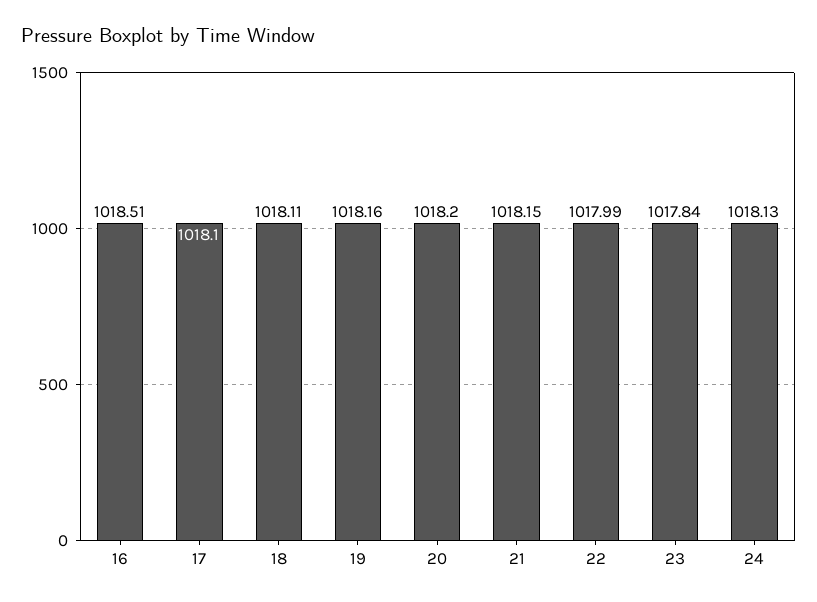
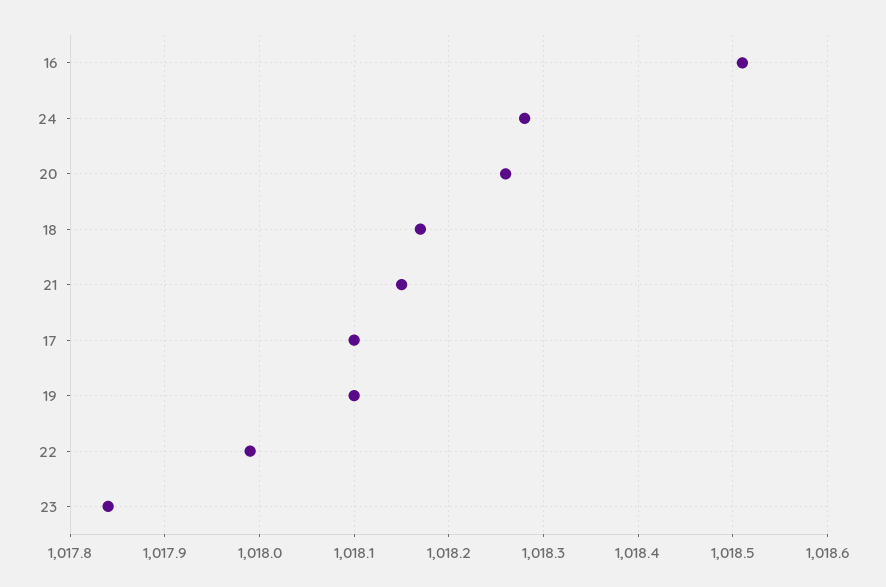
  {
    "16": 1018.51,
    "17": 1018.1,
-   "18": 1018.11,
+   "18": 1018.17,
-   "19": 1018.16,
+   "19": 1018.1,
-   "20": 1018.2,
+   "20": 1018.26,
    "21": 1018.15,
    "22": 1017.99,
    "23": 1017.84,
-   "24": 1018.13
+   "24": 1018.28
  }

